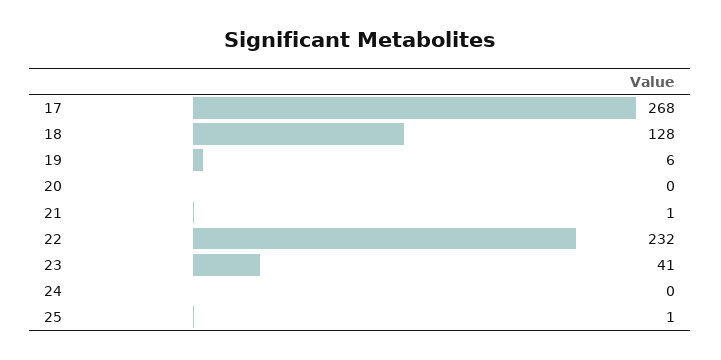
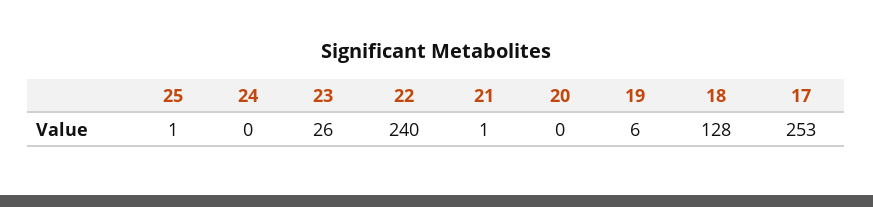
  {
-   "17": 268,
+   "17": 253,
    "18": 128,
    "19": 6,
    "20": 0,
    "21": 1,
-   "22": 232,
+   "22": 240,
-   "23": 41,
+   "23": 26,
    "24": 0,
    "25": 1
  }

